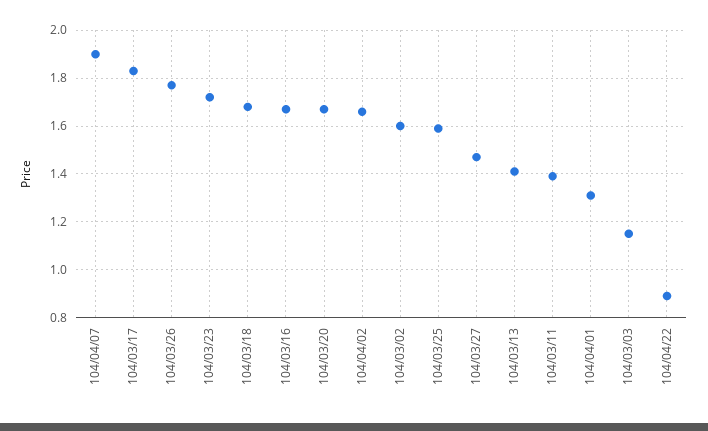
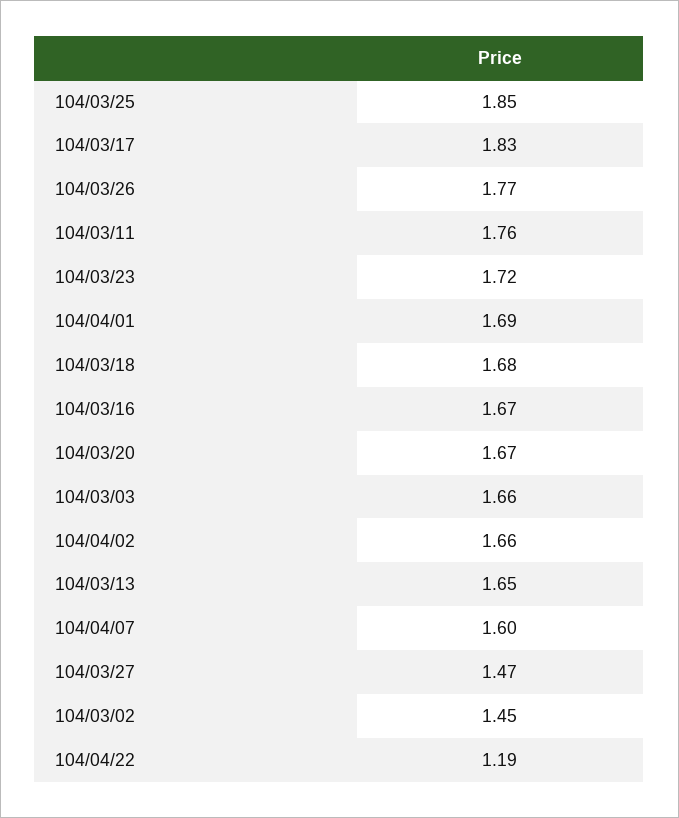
  {
-   "104/04/07": 1.9,
+   "104/04/07": 1.6,
    "104/03/17": 1.83,
    "104/03/26": 1.77,
    "104/03/23": 1.72,
    "104/03/18": 1.68,
    "104/03/16": 1.67,
    "104/03/20": 1.67,
    "104/04/02": 1.66,
-   "104/03/02": 1.6,
+   "104/03/02": 1.45,
-   "104/03/25": 1.6,
+   "104/03/25": 1.85,
    "104/03/27": 1.47,
-   "104/03/13": 1.4,
+   "104/03/13": 1.65,
-   "104/03/11": 1.4,
+   "104/03/11": 1.76,
-   "104/04/01": 1.3,
+   "104/04/01": 1.69,
-   "104/03/03": 1.15,
+   "104/03/03": 1.66,
-   "104/04/22": 0.9
+   "104/04/22": 1.19
  }

